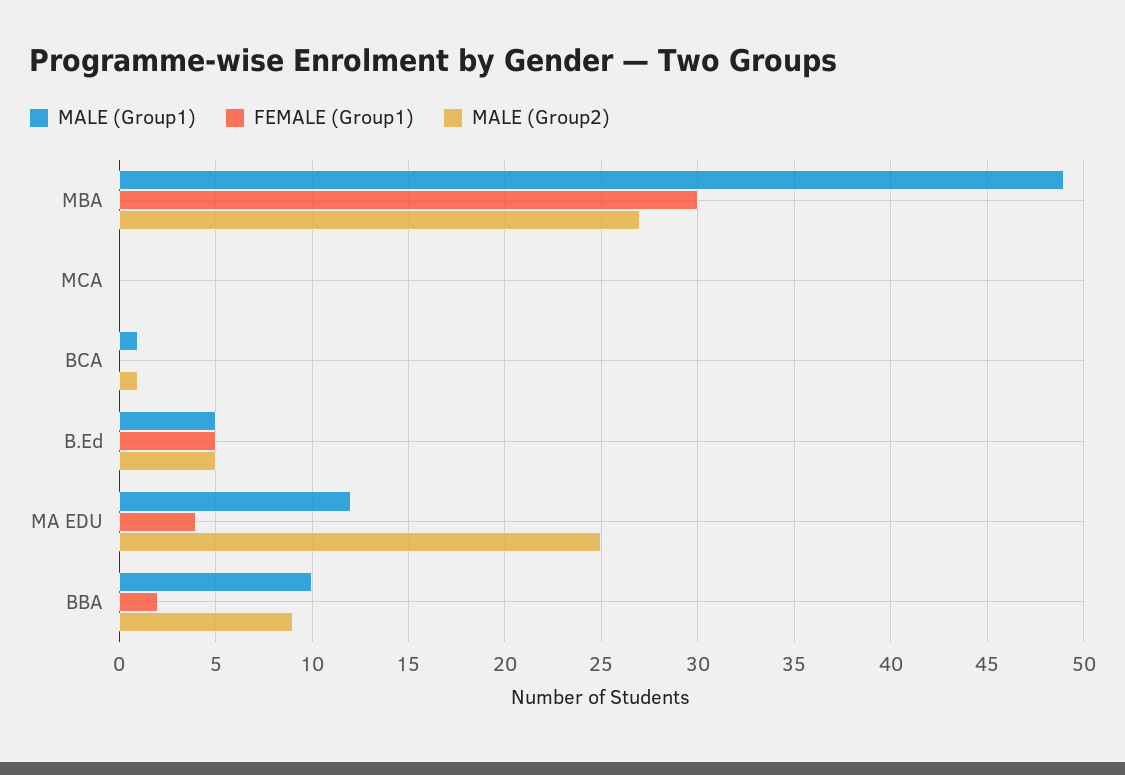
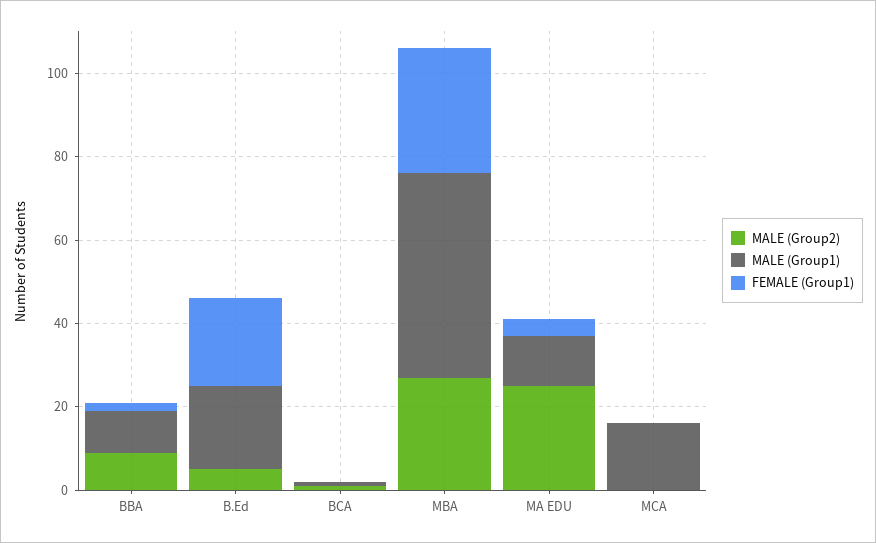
  {
    "MALE (Group1)": {
      "MBA": 49,
-     "MCA": 0,
+     "MCA": 15,
      "BCA": 1,
-     "B.Ed": 5,
+     "B.Ed": 20,
      "MA EDU": 12,
      "BBA": 10
    },
    "FEMALE (Group1)": {
      "MBA": 30,
      "MCA": 0,
      "BCA": 0,
-     "B.Ed": 5,
+     "B.Ed": 20,
      "MA EDU": 4,
      "BBA": 2
    },
    "MALE (Group2)": {
      "MBA": 27,
      "MCA": 0,
      "BCA": 1,
      "B.Ed": 5,
      "MA EDU": 25,
      "BBA": 9
    }
  }

